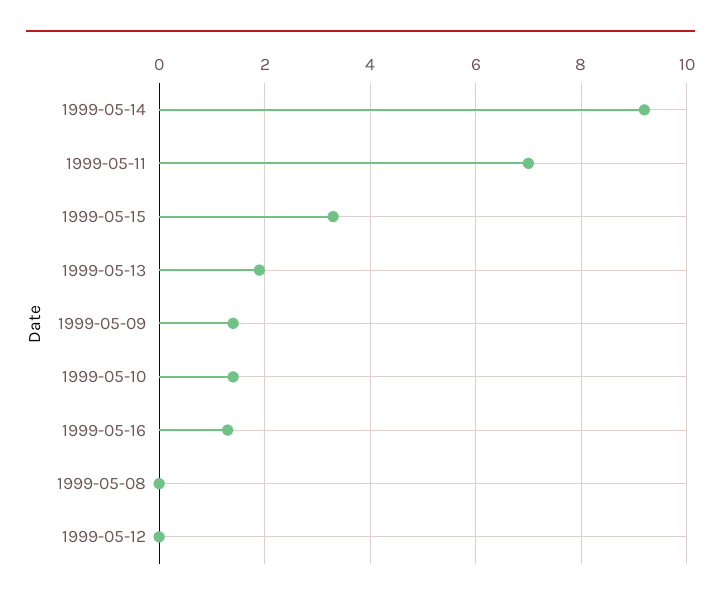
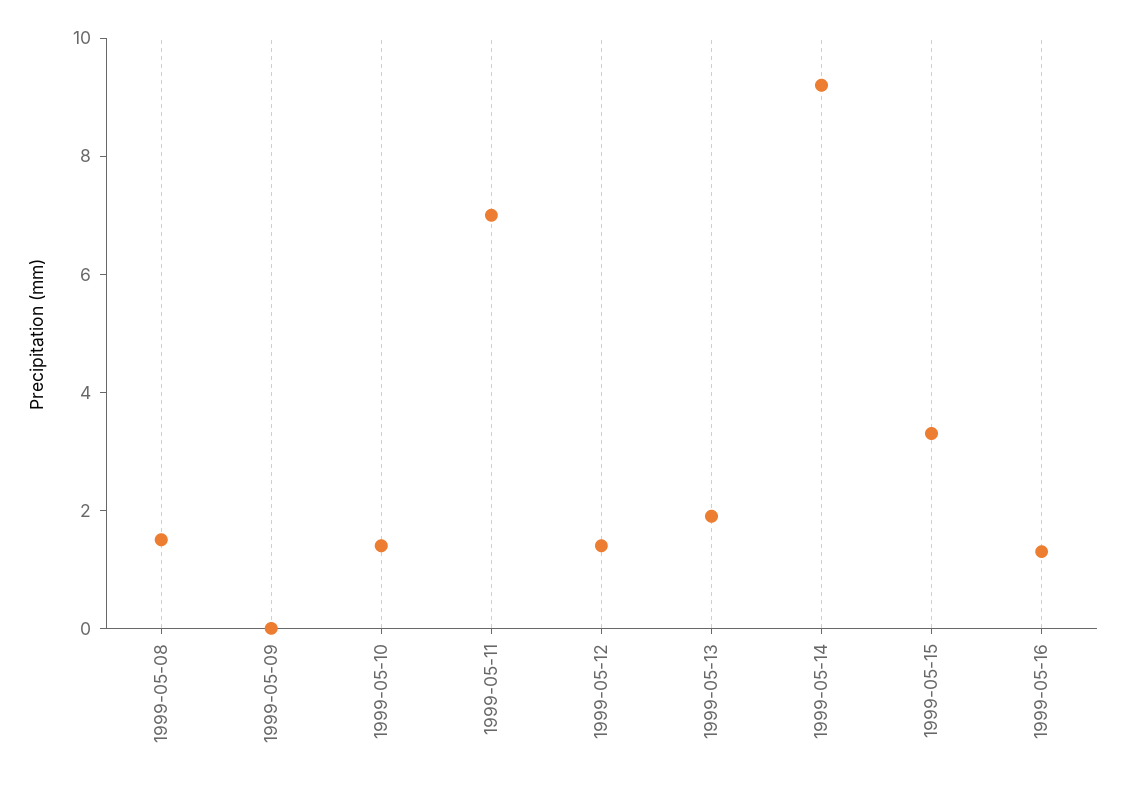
  {
    "1999-05-14": 9,
    "1999-05-11": 7,
    "1999-05-15": 3.5,
    "1999-05-13": 2,
-   "1999-05-09": 1.5,
+   "1999-05-09": 0,
    "1999-05-10": 1.5,
    "1999-05-16": 1.5,
-   "1999-05-08": 0,
+   "1999-05-08": 1.5,
-   "1999-05-12": 0
+   "1999-05-12": 1.5
  }

